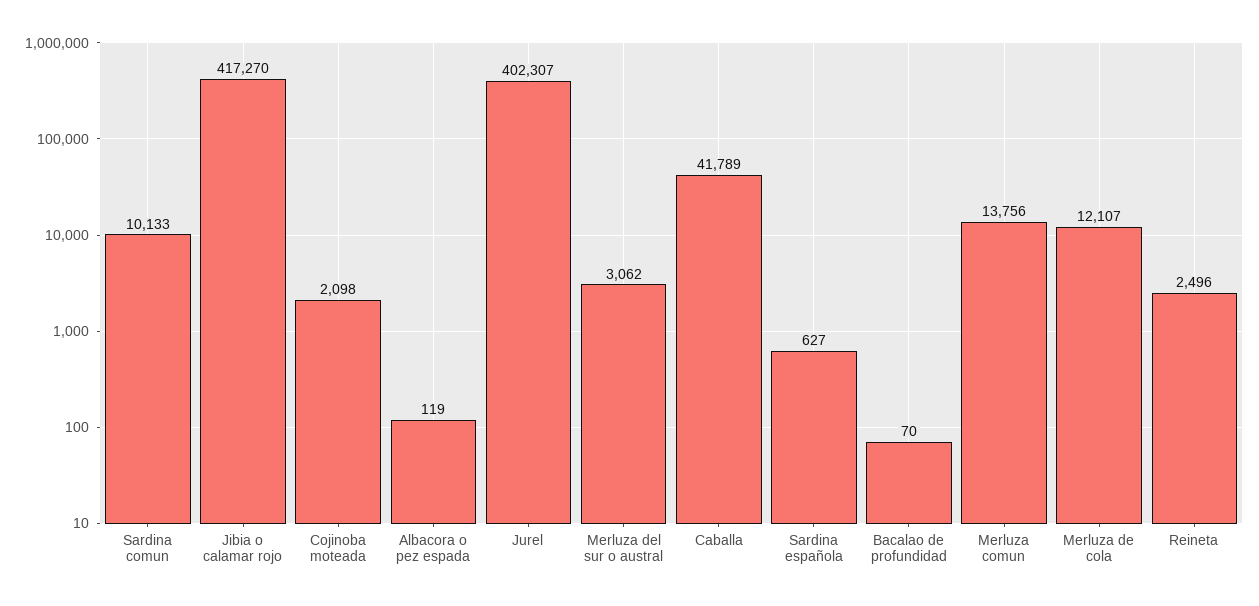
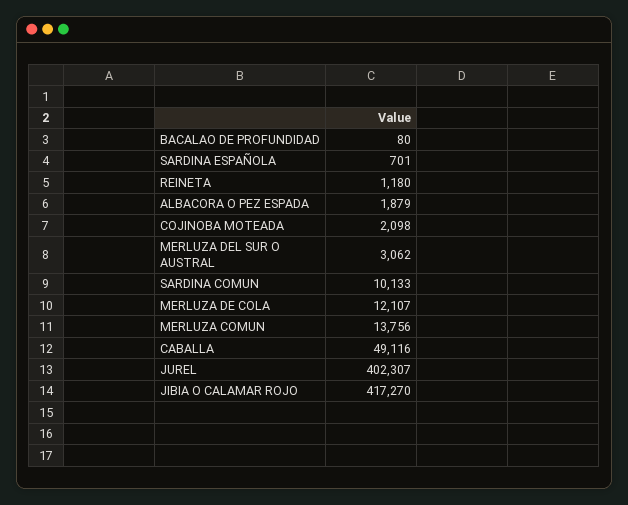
  {
    "Sardina comun": 10133,
    "Jibia o calamar rojo": 417270,
    "Cojinoba moteada": 2098,
-   "Albacora o pez espada": 119,
+   "Albacora o pez espada": 1879,
    "Jurel": 402307,
    "Merluza del sur o austral": 3062,
-   "Caballa": 41789,
+   "Caballa": 49116,
-   "Sardina española": 627,
+   "Sardina española": 701,
-   "Bacalao de profundidad": 70,
+   "Bacalao de profundidad": 80,
    "Merluza comun": 13756,
    "Merluza de cola": 12107,
-   "Reineta": 2496
+   "Reineta": 1180
  }

